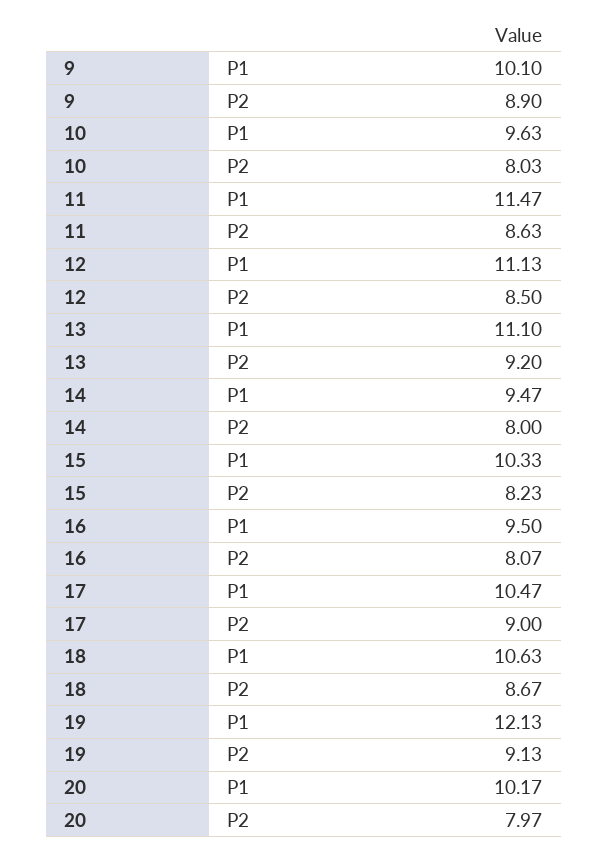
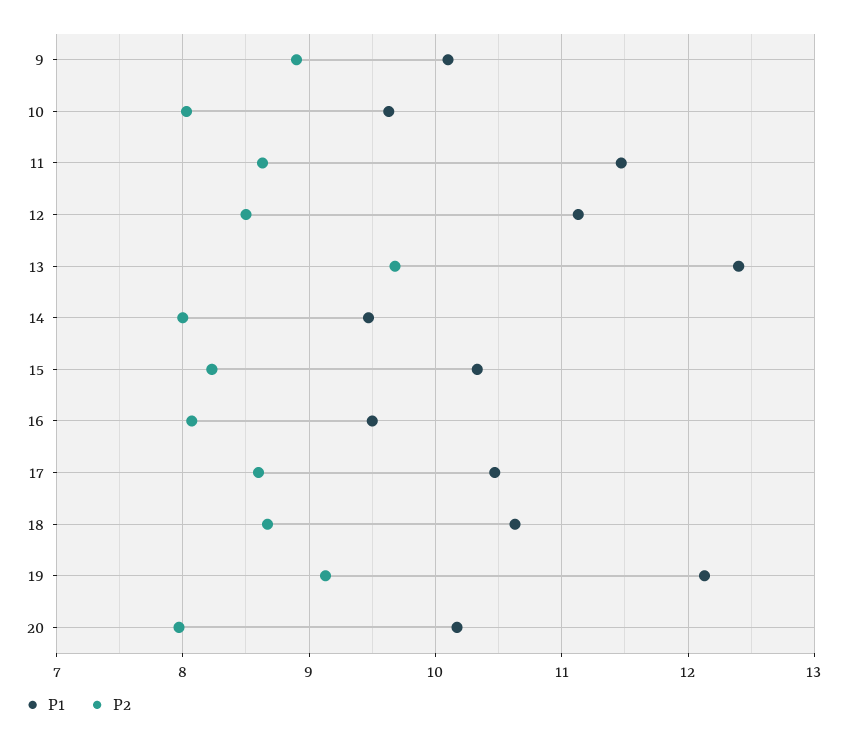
  {
    "P1": {
      "9": 10.1,
      "10": 9.63,
      "11": 11.47,
      "12": 11.13,
-     "13": 11.1,
+     "13": 12.4,
      "14": 9.47,
      "15": 10.33,
      "16": 9.5,
      "17": 10.47,
      "18": 10.63,
      "19": 12.13,
      "20": 10.17
    },
    "P2": {
      "9": 8.9,
      "10": 8.03,
      "11": 8.63,
      "12": 8.5,
-     "13": 9.2,
+     "13": 9.7,
      "14": 8,
      "15": 8.23,
      "16": 8.07,
-     "17": 9,
+     "17": 8.6,
      "18": 8.67,
      "19": 9.13,
      "20": 7.97
    }
  }

